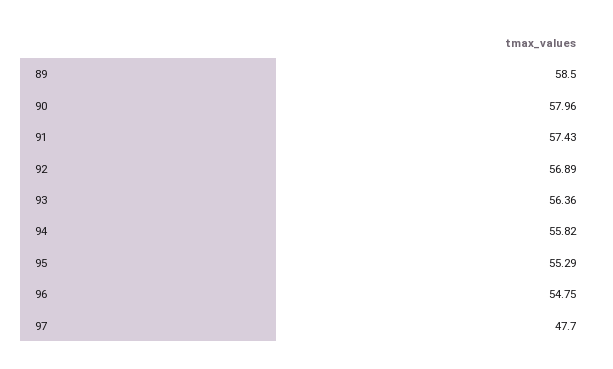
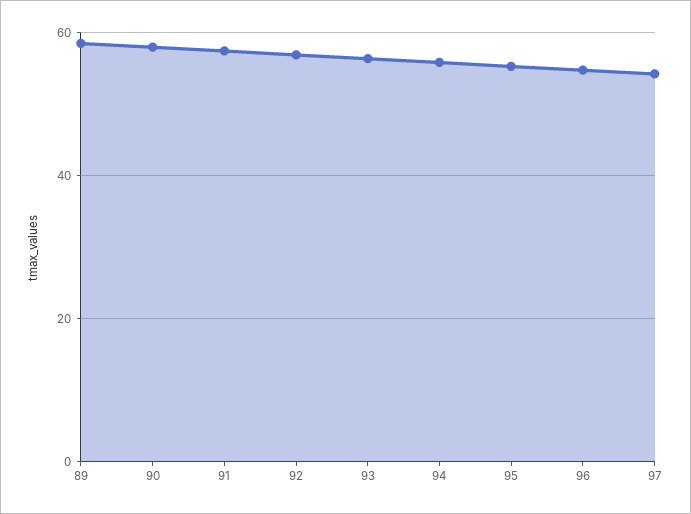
  {
    "89": 58.5,
    "90": 57.96,
    "91": 57.43,
    "92": 56.89,
    "93": 56.36,
    "94": 55.82,
    "95": 55.29,
    "96": 54.75,
-   "97": 47.7
+   "97": 54
  }

